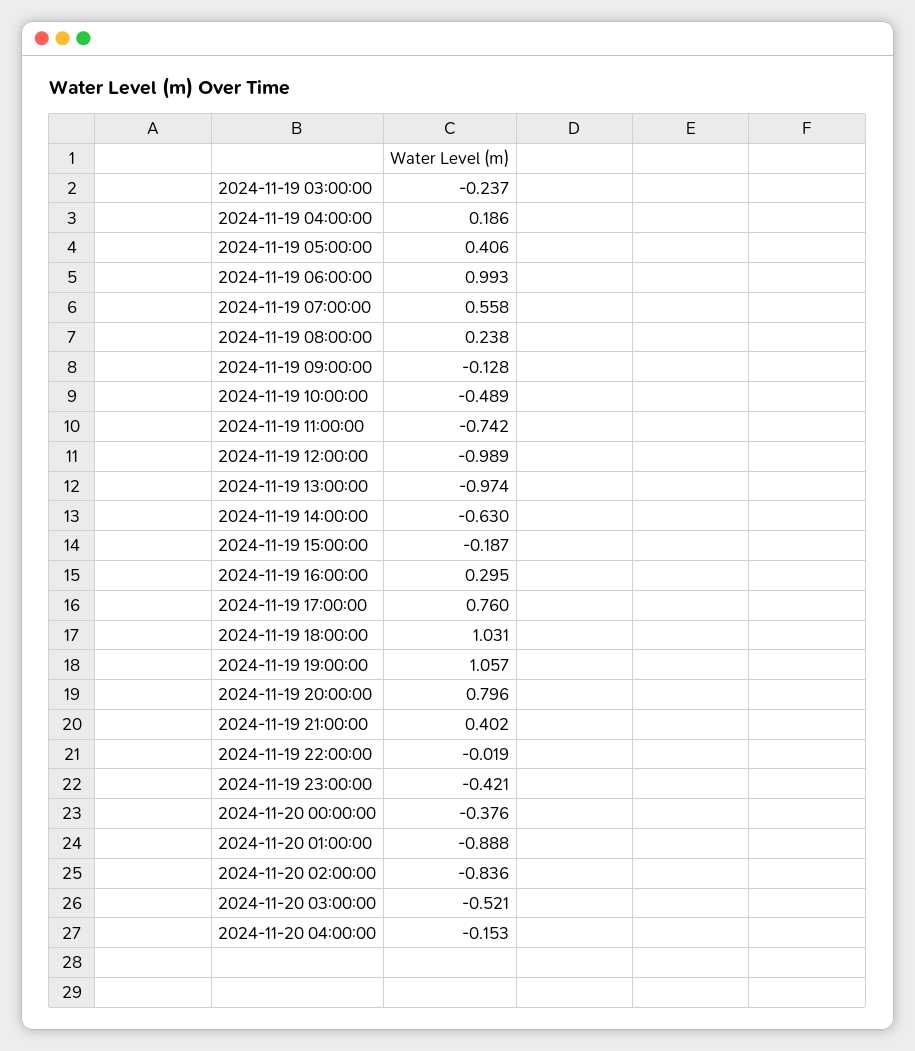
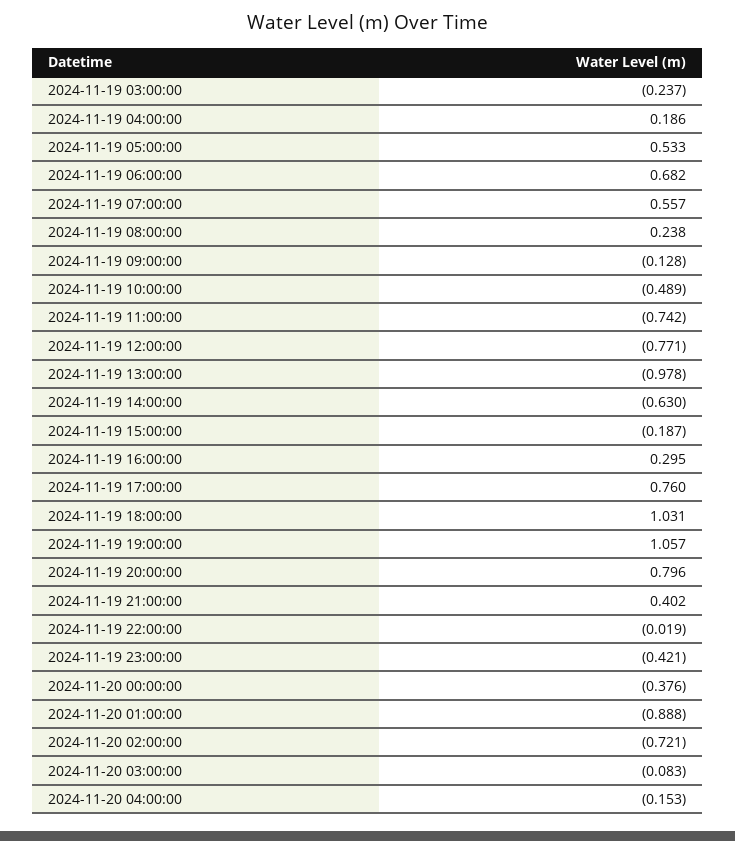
  {
    "2024-11-19 03:00:00": -0.237,
    "2024-11-19 04:00:00": 0.186,
-   "2024-11-19 05:00:00": 0.406,
+   "2024-11-19 05:00:00": 0.533,
-   "2024-11-19 06:00:00": 0.993,
+   "2024-11-19 06:00:00": 0.682,
-   "2024-11-19 07:00:00": 0.558,
+   "2024-11-19 07:00:00": 0.557,
    "2024-11-19 08:00:00": 0.238,
    "2024-11-19 09:00:00": -0.128,
    "2024-11-19 10:00:00": -0.489,
    "2024-11-19 11:00:00": -0.742,
-   "2024-11-19 12:00:00": -0.989,
+   "2024-11-19 12:00:00": -0.771,
-   "2024-11-19 13:00:00": -0.974,
+   "2024-11-19 13:00:00": -0.978,
    "2024-11-19 14:00:00": -0.63,
    "2024-11-19 15:00:00": -0.187,
    "2024-11-19 16:00:00": 0.295,
    "2024-11-19 17:00:00": 0.76,
    "2024-11-19 18:00:00": 1.031,
    "2024-11-19 19:00:00": 1.057,
    "2024-11-19 20:00:00": 0.796,
    "2024-11-19 21:00:00": 0.402,
    "2024-11-19 22:00:00": -0.019,
    "2024-11-19 23:00:00": -0.421,
    "2024-11-20 00:00:00": -0.376,
    "2024-11-20 01:00:00": -0.888,
-   "2024-11-20 02:00:00": -0.836,
+   "2024-11-20 02:00:00": -0.721,
-   "2024-11-20 03:00:00": -0.521,
+   "2024-11-20 03:00:00": -0.083,
    "2024-11-20 04:00:00": -0.153
  }

